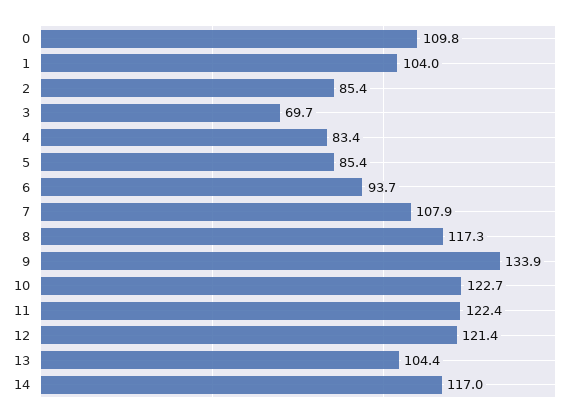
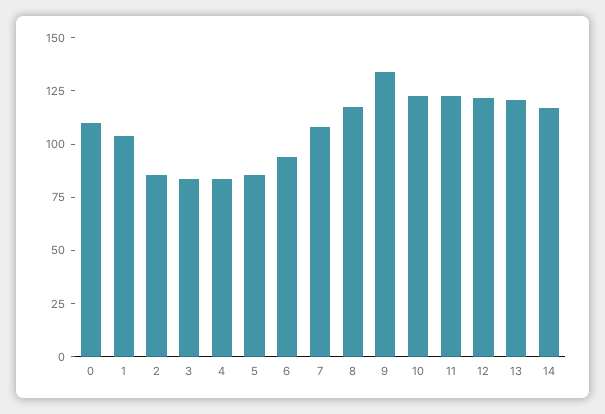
  {
    "0": 109.8,
    "1": 104,
    "2": 85.4,
-   "3": 69.7,
+   "3": 85,
    "4": 83.4,
    "5": 85.4,
    "6": 93.7,
    "7": 107.9,
    "8": 117.3,
    "9": 133.9,
    "10": 122.7,
    "11": 122.4,
    "12": 121.4,
-   "13": 104.4,
+   "13": 120,
    "14": 117
  }

